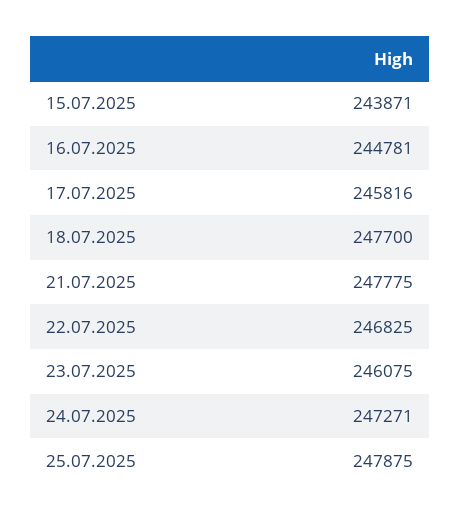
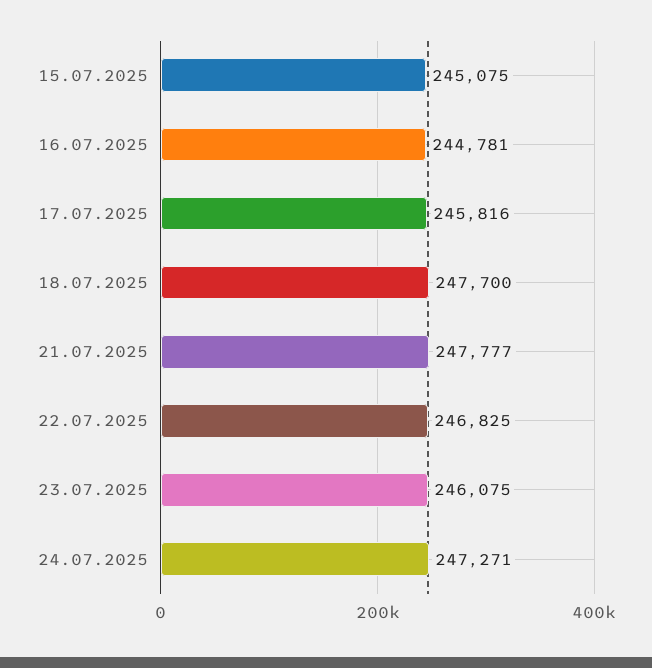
  {
-   "15.07.2025": 243871,
+   "15.07.2025": 245075,
    "16.07.2025": 244781,
    "17.07.2025": 245816,
    "18.07.2025": 247700,
-   "21.07.2025": 247775,
+   "21.07.2025": 247777,
    "22.07.2025": 246825,
    "23.07.2025": 246075,
-   "24.07.2025": 247271,
+   "24.07.2025": 247271
-   "25.07.2025": 247875
  }

